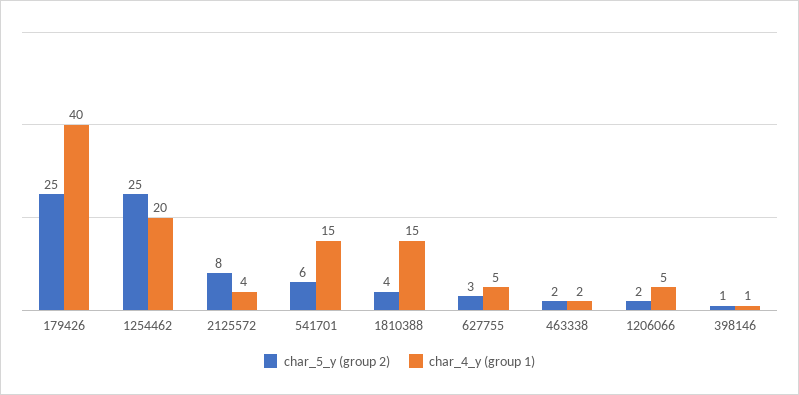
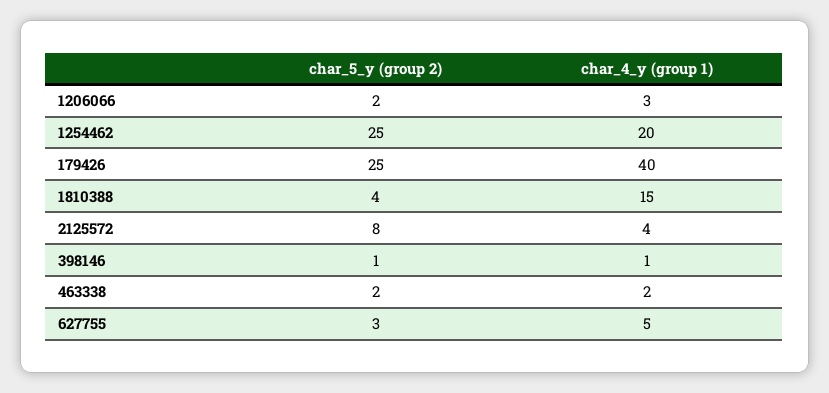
  {
    "char_5_y (group 2)": {
      "179426": 25,
      "1254462": 25,
      "2125572": 8,
-     "541701": 6,
      "1810388": 4,
      "627755": 3,
      "463338": 2,
      "1206066": 2,
      "398146": 1
    },
    "char_4_y (group 1)": {
      "179426": 40,
      "1254462": 20,
      "2125572": 4,
-     "541701": 15,
      "1810388": 15,
      "627755": 5,
      "463338": 2,
-     "1206066": 5,
+     "1206066": 3,
      "398146": 1
    }
  }

